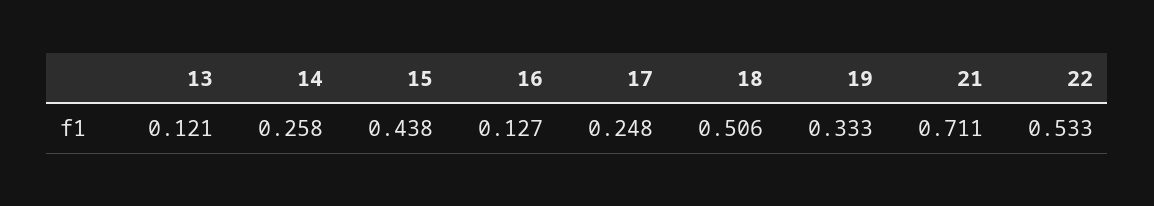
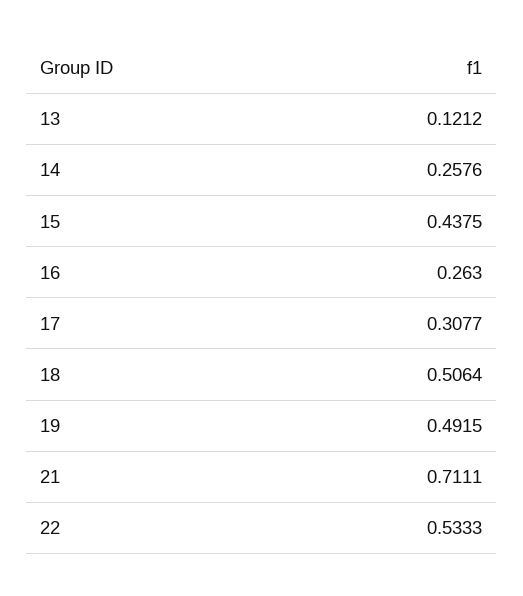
  {
    "13": 0.1212,
    "14": 0.2576,
    "15": 0.4375,
-   "16": 0.127,
+   "16": 0.263,
-   "17": 0.248,
+   "17": 0.3077,
    "18": 0.5064,
-   "19": 0.333,
+   "19": 0.4915,
    "21": 0.7111,
    "22": 0.5333
  }

